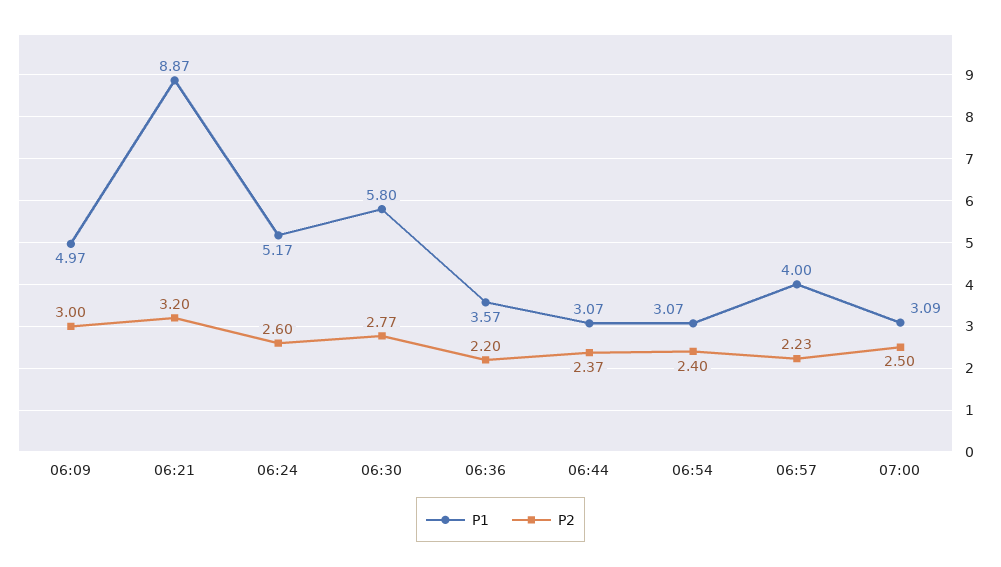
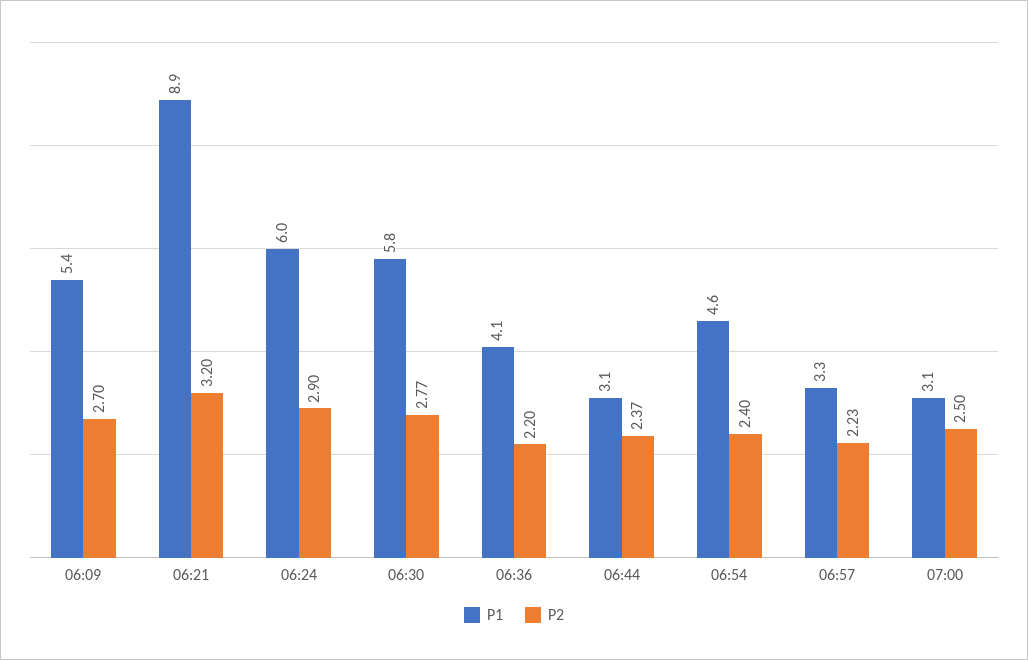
  {
    "P1": {
-     "06:09": 4.97,
+     "06:09": 5.4,
      "06:21": 8.87,
-     "06:24": 5.17,
+     "06:24": 6,
      "06:30": 5.8,
-     "06:36": 3.57,
+     "06:36": 4.1,
      "06:44": 3.07,
-     "06:54": 3.07,
+     "06:54": 4.6,
-     "06:57": 4,
+     "06:57": 3.3,
      "07:00": 3.09
    },
    "P2": {
-     "06:09": 3,
+     "06:09": 2.7,
      "06:21": 3.2,
-     "06:24": 2.6,
+     "06:24": 2.9,
      "06:30": 2.77,
      "06:36": 2.2,
      "06:44": 2.37,
      "06:54": 2.4,
      "06:57": 2.23,
      "07:00": 2.5
    }
  }

